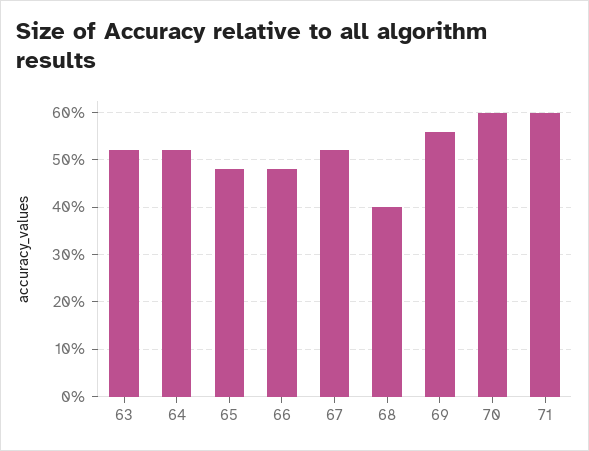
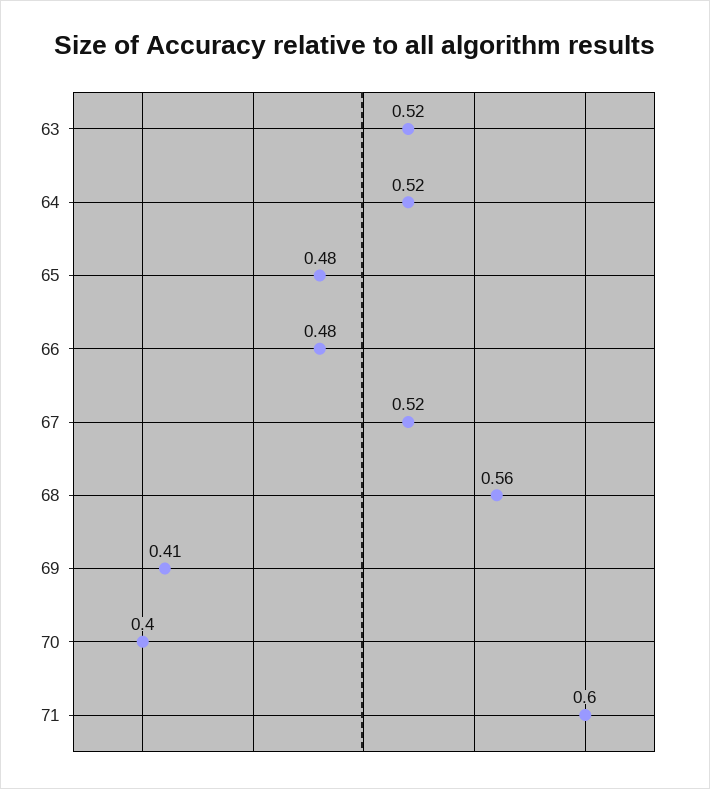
  {
    "63": 0.52,
    "64": 0.52,
    "65": 0.48,
    "66": 0.48,
    "67": 0.52,
-   "68": 0.4,
+   "68": 0.56,
-   "69": 0.55,
+   "69": 0.41,
-   "70": 0.6,
+   "70": 0.4,
    "71": 0.6
  }

